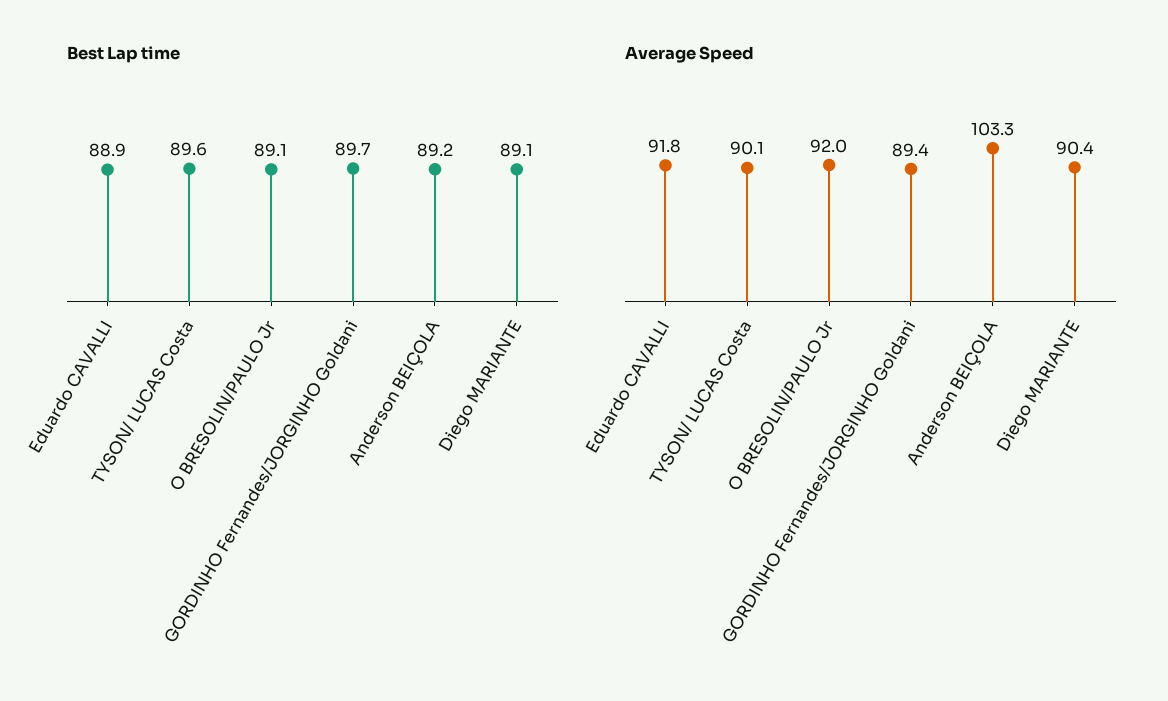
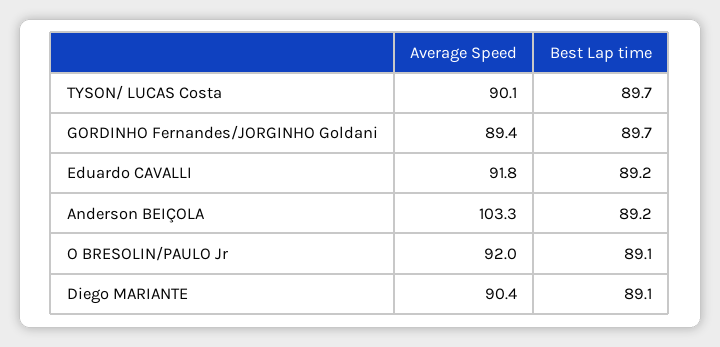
  {
    "Best Lap time": {
-     "Eduardo CAVALLI": 88.9,
+     "Eduardo CAVALLI": 89.2,
-     "TYSON/ LUCAS Costa": 89.6,
+     "TYSON/ LUCAS Costa": 89.7,
      "O BRESOLIN/PAULO Jr": 89.1,
      "GORDINHO Fernandes/JORGINHO Goldani": 89.7,
      "Anderson BEIÇOLA": 89.2,
      "Diego MARIANTE": 89.1
    },
    "Average Speed": {
      "Eduardo CAVALLI": 91.8,
      "TYSON/ LUCAS Costa": 90.1,
      "O BRESOLIN/PAULO Jr": 92,
      "GORDINHO Fernandes/JORGINHO Goldani": 89.4,
      "Anderson BEIÇOLA": 103.3,
      "Diego MARIANTE": 90.4
    }
  }

